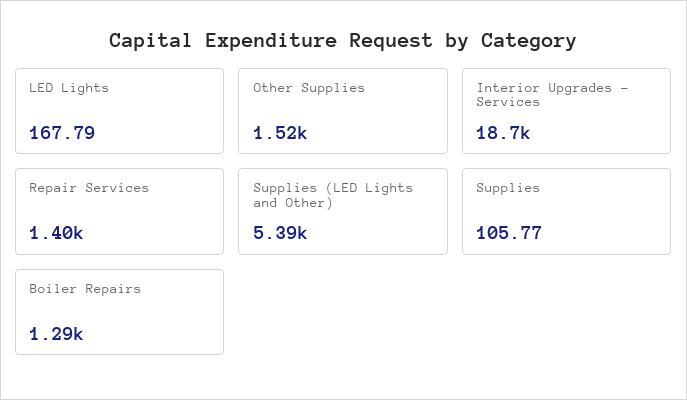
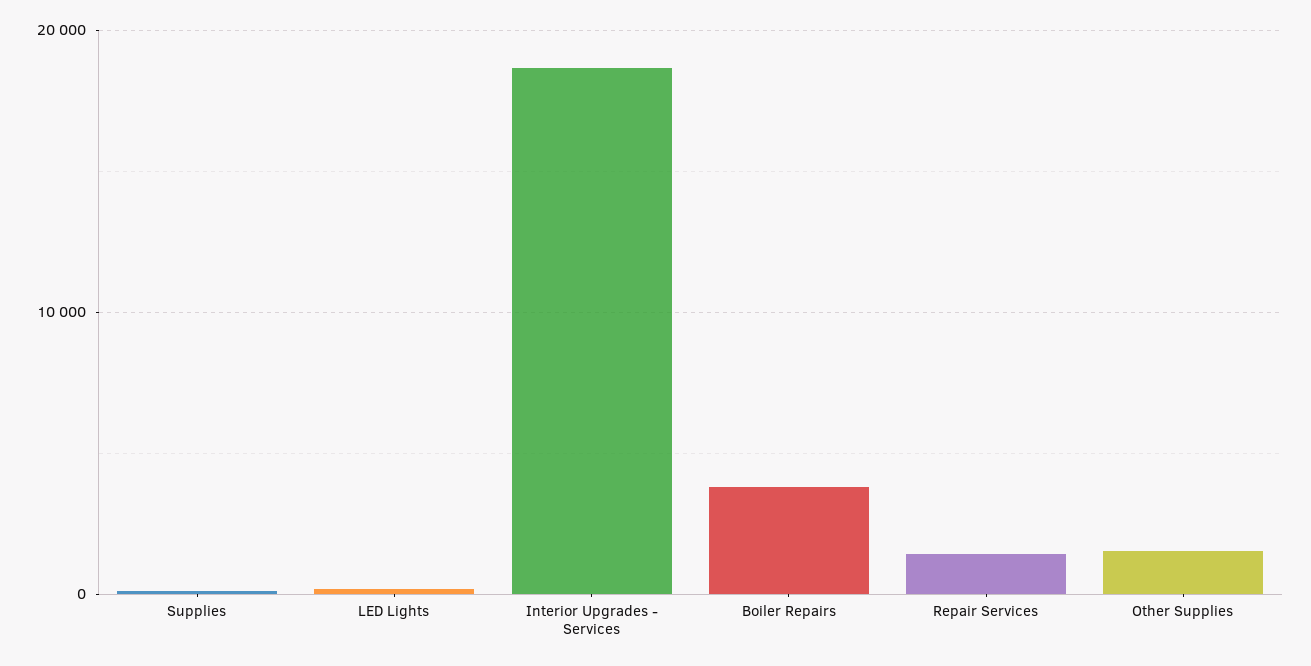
  {
    "LED Lights": 167.79,
    "Other Supplies": 1520,
    "Interior Upgrades - Services": 18700,
    "Repair Services": 1400,
-   "Supplies (LED Lights and Other)": 5390,
    "Supplies": 105.77,
-   "Boiler Repairs": 1290
+   "Boiler Repairs": 4000
  }

